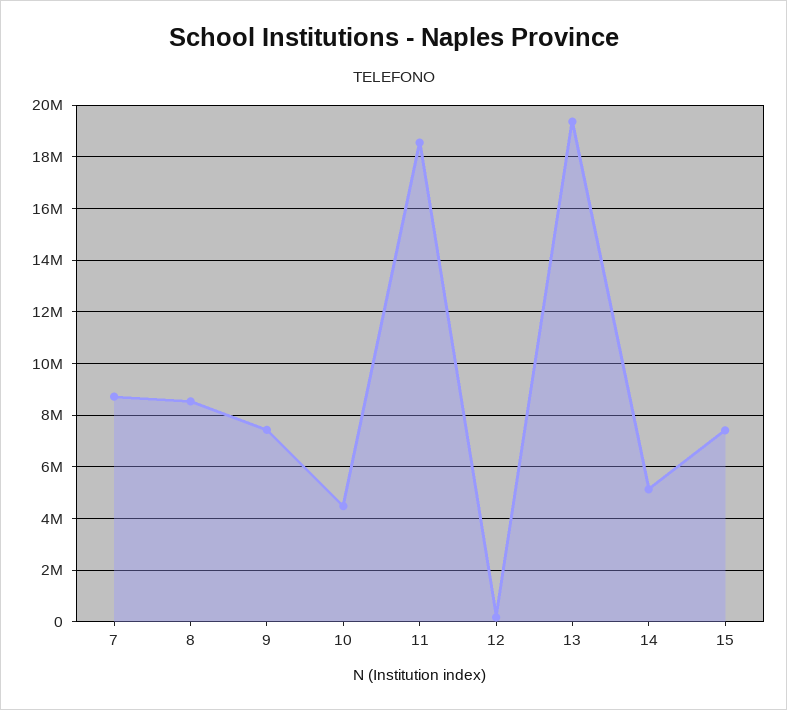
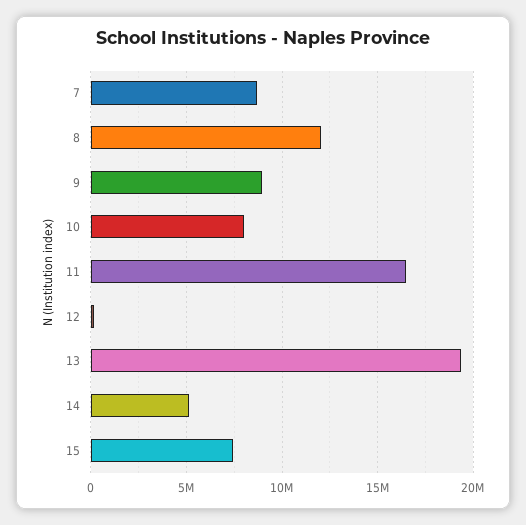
  {
    "7": 8750000,
-   "8": 8500000,
+   "8": 12000000,
-   "9": 7500000,
+   "9": 9000000,
-   "10": 4500000,
+   "10": 8000000,
-   "11": 18500000,
+   "11": 16500000,
    "12": 250000,
    "13": 19250000,
    "14": 5000000,
    "15": 7500000
  }

